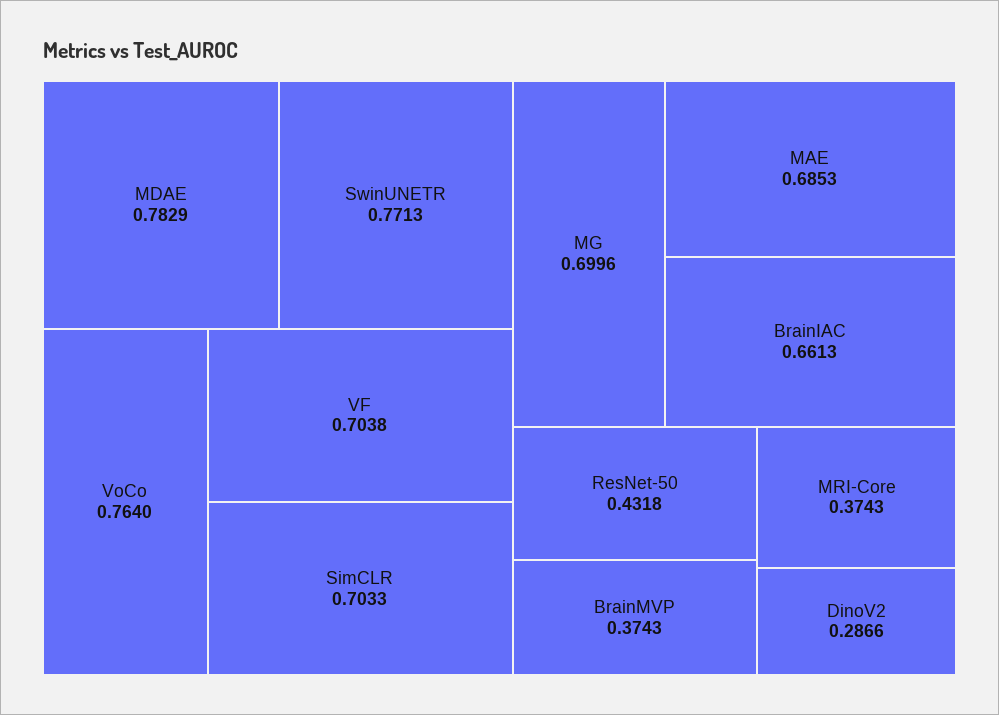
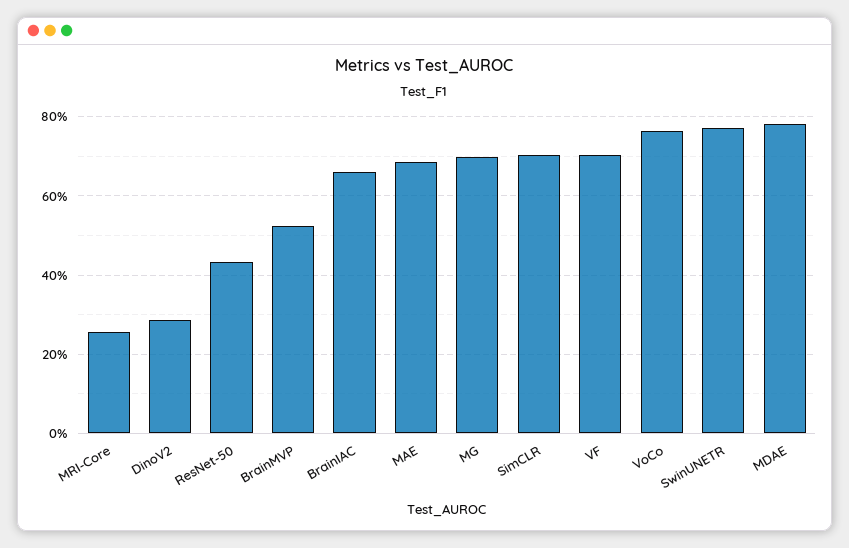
  {
    "MDAE": 0.7829,
    "SwinUNETR": 0.7713,
    "VoCo": 0.764,
    "VF": 0.7038,
    "SimCLR": 0.7033,
    "MG": 0.6996,
    "MAE": 0.6853,
    "BrainIAC": 0.6613,
    "ResNet-50": 0.4318,
-   "BrainMVP": 0.3743,
+   "BrainMVP": 0.52,
-   "MRI-Core": 0.3743,
+   "MRI-Core": 0.26,
    "DinoV2": 0.2866
  }

